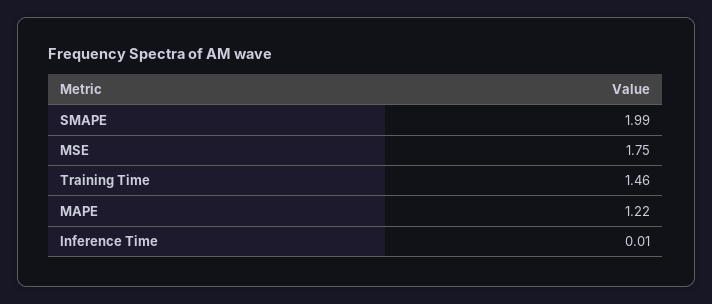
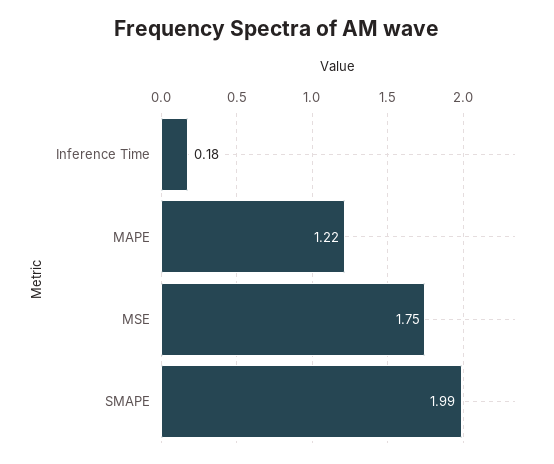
  {
    "SMAPE": 1.99,
    "MSE": 1.75,
-   "Training Time": 1.46,
    "MAPE": 1.22,
-   "Inference Time": 0.01
+   "Inference Time": 0.18
  }

